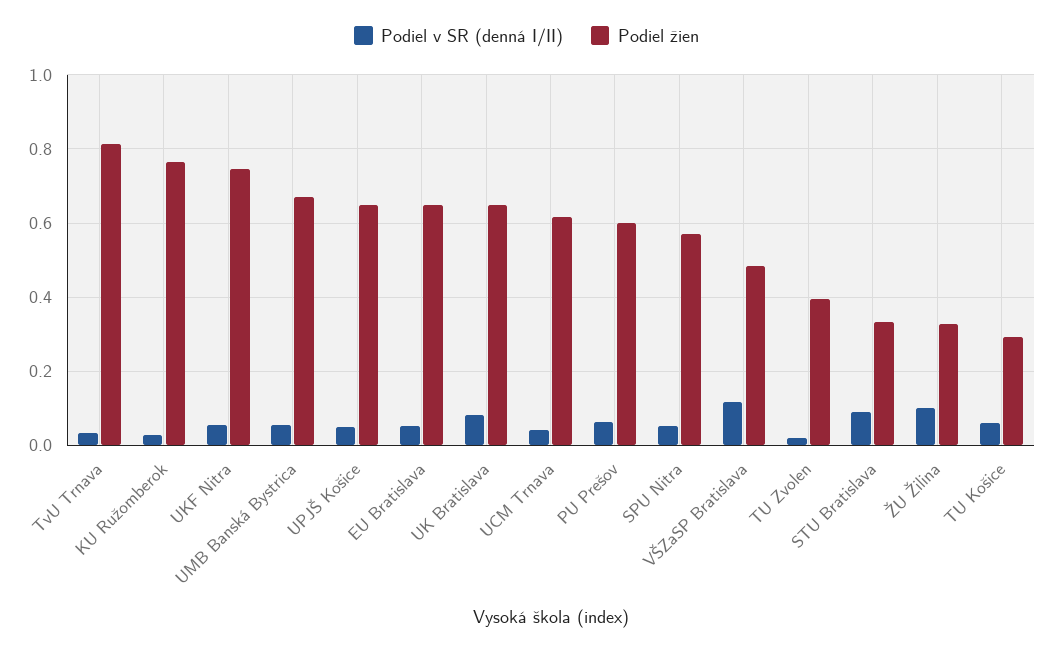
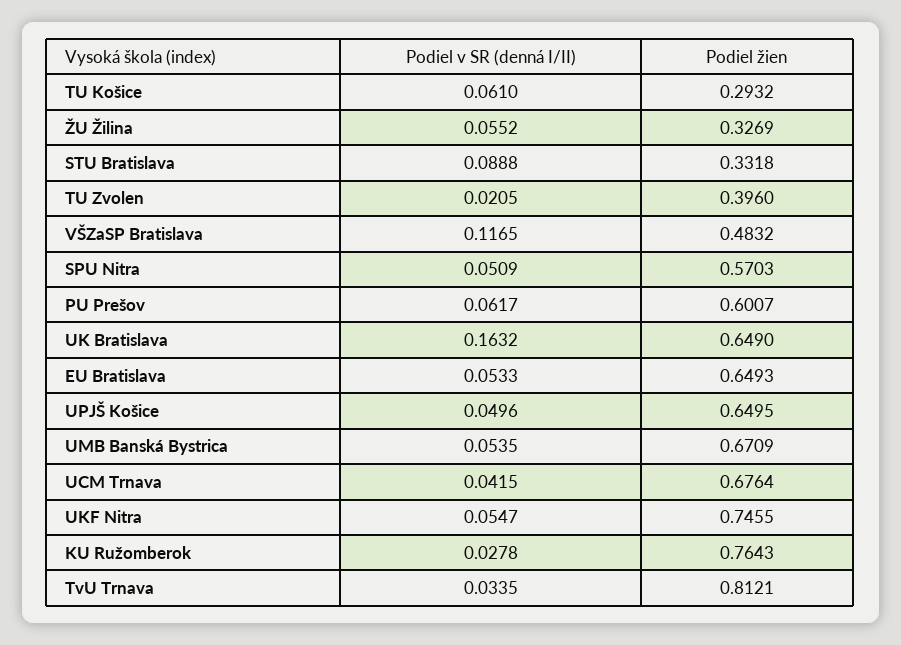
  {
    "Podiel v SR (denná I/II)": {
      "TvU Trnava": 0.0335,
      "KU Ružomberok": 0.0278,
      "UKF Nitra": 0.0547,
      "UMB Banská Bystrica": 0.0535,
      "UPJŠ Košice": 0.0496,
      "EU Bratislava": 0.0533,
-     "UK Bratislava": 0.08,
+     "UK Bratislava": 0.1632,
      "UCM Trnava": 0.0415,
      "PU Prešov": 0.0617,
      "SPU Nitra": 0.0509,
      "VŠZaSP Bratislava": 0.1165,
      "TU Zvolen": 0.0205,
      "STU Bratislava": 0.0888,
-     "ŽU Žilina": 0.1,
+     "ŽU Žilina": 0.0552,
      "TU Košice": 0.061
    },
    "Podiel žien": {
      "TvU Trnava": 0.8121,
      "KU Ružomberok": 0.7643,
      "UKF Nitra": 0.7455,
      "UMB Banská Bystrica": 0.6709,
      "UPJŠ Košice": 0.6495,
      "EU Bratislava": 0.6493,
      "UK Bratislava": 0.649,
-     "UCM Trnava": 0.62,
+     "UCM Trnava": 0.6764,
      "PU Prešov": 0.6007,
      "SPU Nitra": 0.5703,
      "VŠZaSP Bratislava": 0.4832,
      "TU Zvolen": 0.396,
      "STU Bratislava": 0.3318,
      "ŽU Žilina": 0.3269,
      "TU Košice": 0.2932
    }
  }

